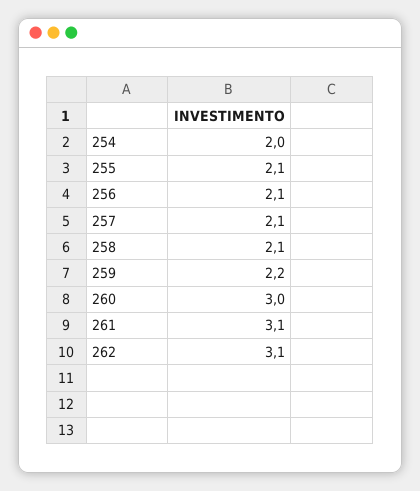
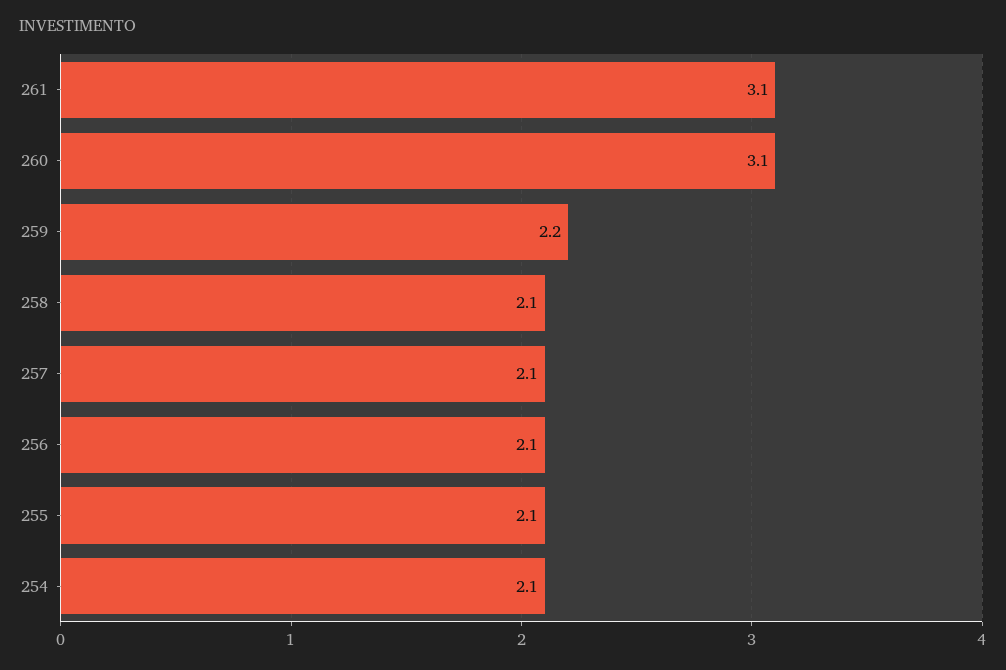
  {
-   "254": 2,
+   "254": 2.1,
    "255": 2.1,
    "256": 2.1,
    "257": 2.1,
    "258": 2.1,
    "259": 2.2,
-   "260": 3,
+   "260": 3.1,
-   "261": 3.1,
+   "261": 3.1
-   "262": 3.1
  }

